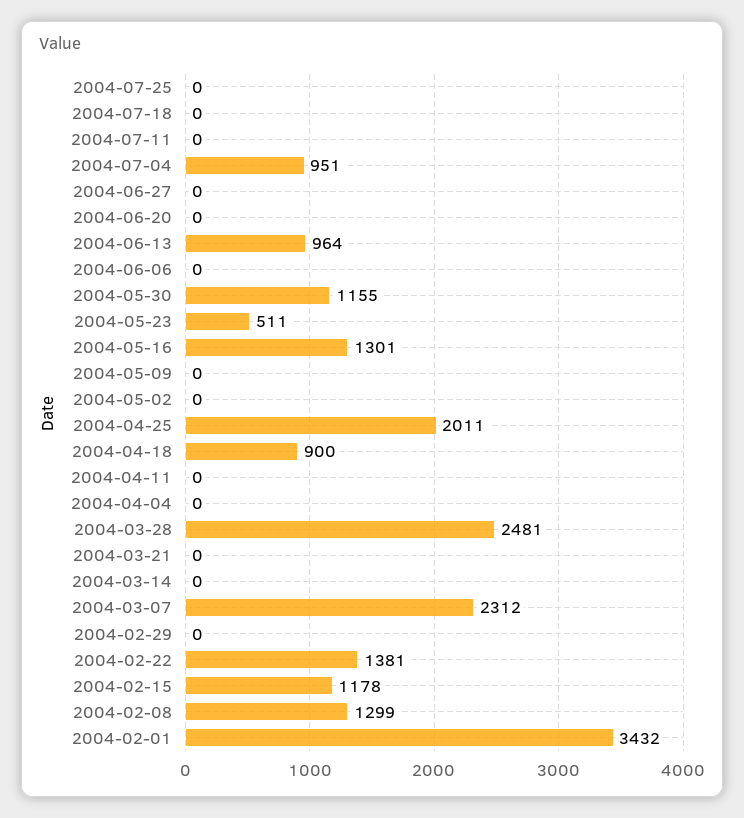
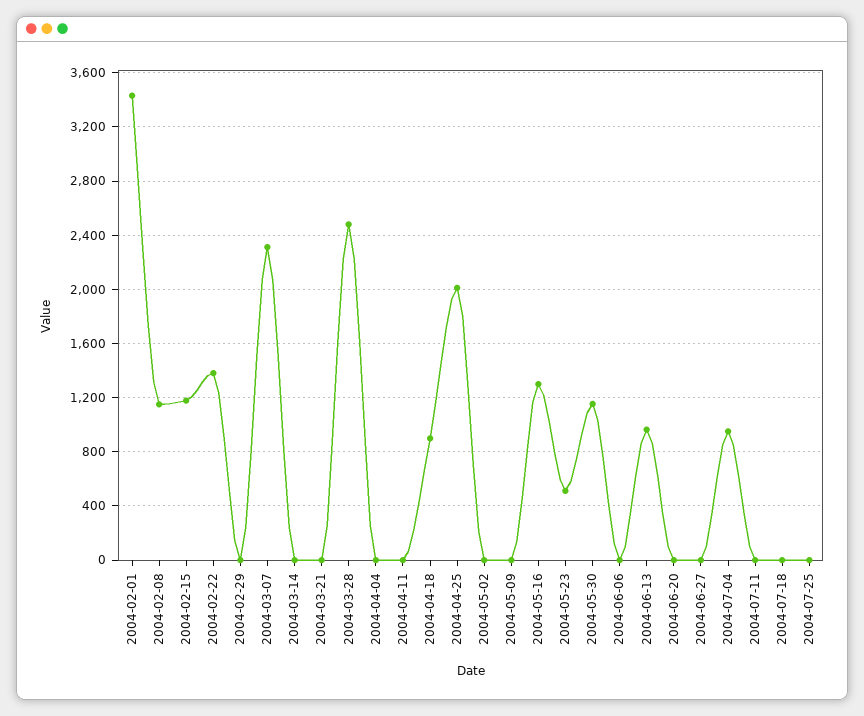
  {
    "2004-07-25": 0,
    "2004-07-18": 0,
    "2004-07-11": 0,
    "2004-07-04": 951,
    "2004-06-27": 0,
    "2004-06-20": 0,
    "2004-06-13": 964,
    "2004-06-06": 0,
    "2004-05-30": 1155,
    "2004-05-23": 511,
    "2004-05-16": 1301,
    "2004-05-09": 0,
    "2004-05-02": 0,
    "2004-04-25": 2011,
    "2004-04-18": 900,
    "2004-04-11": 0,
    "2004-04-04": 0,
    "2004-03-28": 2481,
    "2004-03-21": 0,
    "2004-03-14": 0,
    "2004-03-07": 2312,
    "2004-02-29": 0,
    "2004-02-22": 1381,
    "2004-02-15": 1178,
-   "2004-02-08": 1299,
+   "2004-02-08": 1150,
    "2004-02-01": 3432
  }

